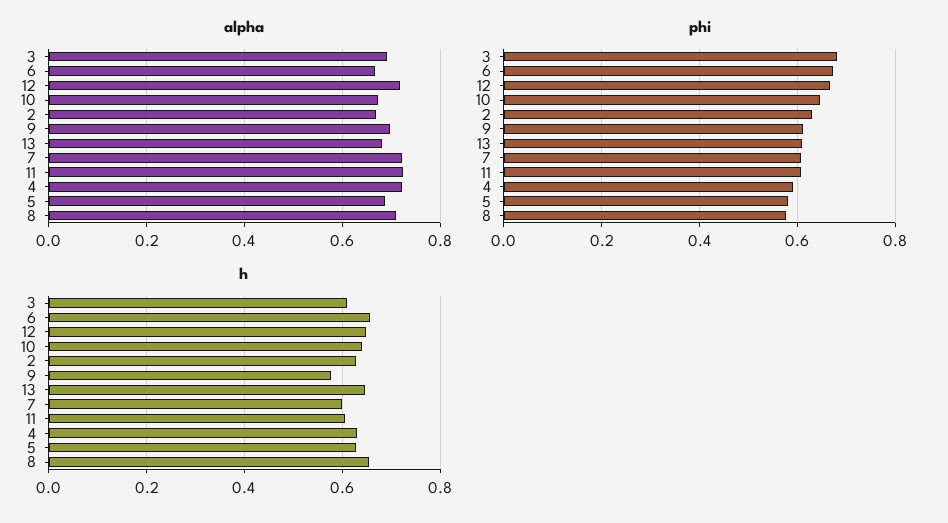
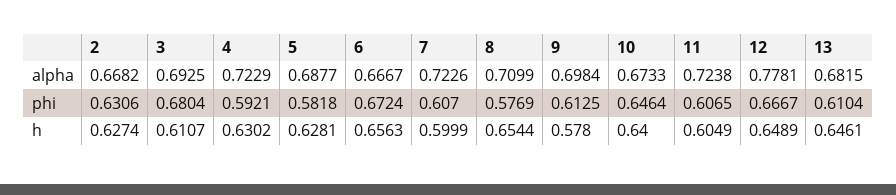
  {
    "alpha": {
      "3": 0.6925,
      "6": 0.6667,
-     "12": 0.72,
+     "12": 0.7781,
      "10": 0.6733,
      "2": 0.6682,
      "9": 0.6984,
      "13": 0.6815,
      "7": 0.7226,
      "11": 0.7238,
      "4": 0.7229,
      "5": 0.6877,
      "8": 0.7099
    },
    "phi": {
      "3": 0.6804,
      "6": 0.6724,
      "12": 0.6667,
      "10": 0.6464,
      "2": 0.6306,
      "9": 0.6125,
      "13": 0.6104,
      "7": 0.607,
      "11": 0.6065,
      "4": 0.5921,
      "5": 0.5818,
      "8": 0.5769
    },
    "h": {
      "3": 0.6107,
      "6": 0.6563,
      "12": 0.6489,
      "10": 0.64,
      "2": 0.6274,
      "9": 0.578,
      "13": 0.6461,
      "7": 0.5999,
      "11": 0.6049,
      "4": 0.6302,
      "5": 0.6281,
      "8": 0.6544
    }
  }

